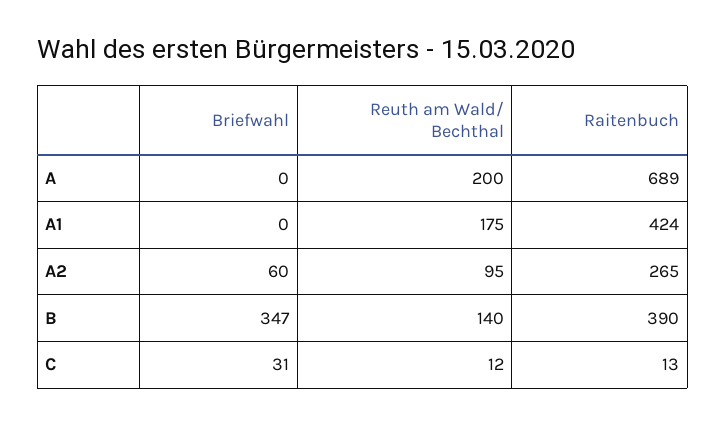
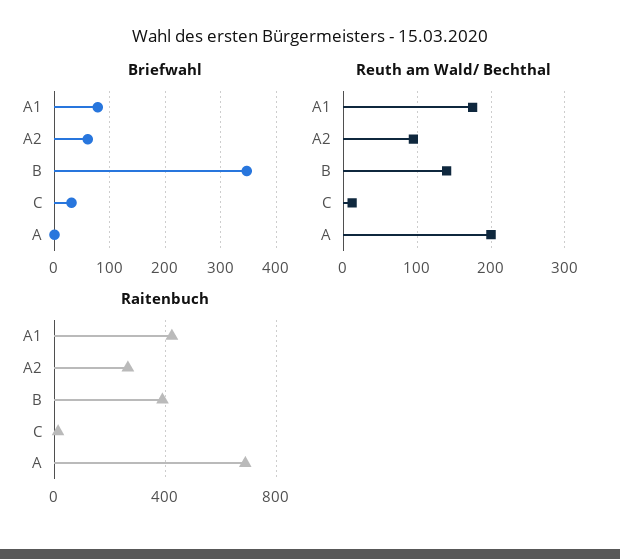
  {
    "Briefwahl": {
      "A": 0,
-     "A1": 0,
+     "A1": 80,
      "A2": 60,
      "B": 347,
      "C": 31
    },
    "Reuth am Wald/ Bechthal": {
      "A": 200,
      "A1": 175,
      "A2": 95,
      "B": 140,
      "C": 12
    },
    "Raitenbuch": {
      "A": 689,
      "A1": 424,
      "A2": 265,
      "B": 390,
      "C": 13
    }
  }

